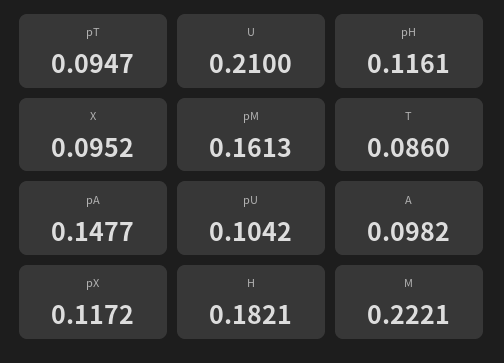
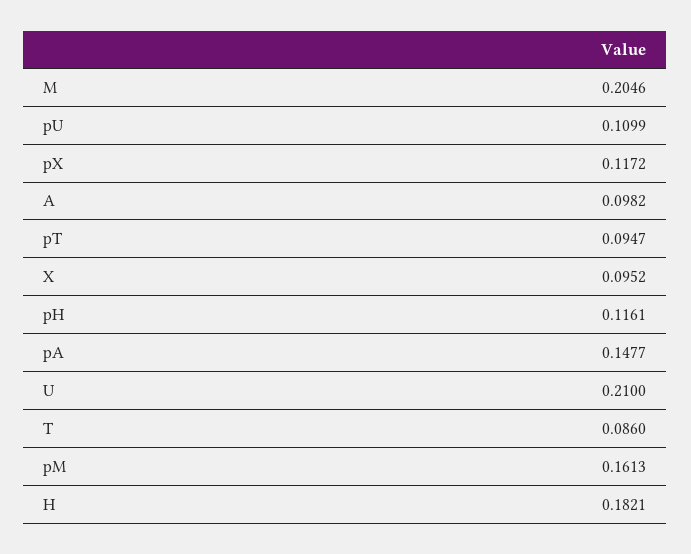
  {
    "pT": 0.0947,
    "U": 0.21,
    "pH": 0.1161,
    "X": 0.0952,
    "pM": 0.1613,
    "T": 0.086,
    "pA": 0.1477,
-   "pU": 0.1042,
+   "pU": 0.1099,
    "A": 0.0982,
    "pX": 0.1172,
    "H": 0.1821,
-   "M": 0.2221
+   "M": 0.2046
  }

